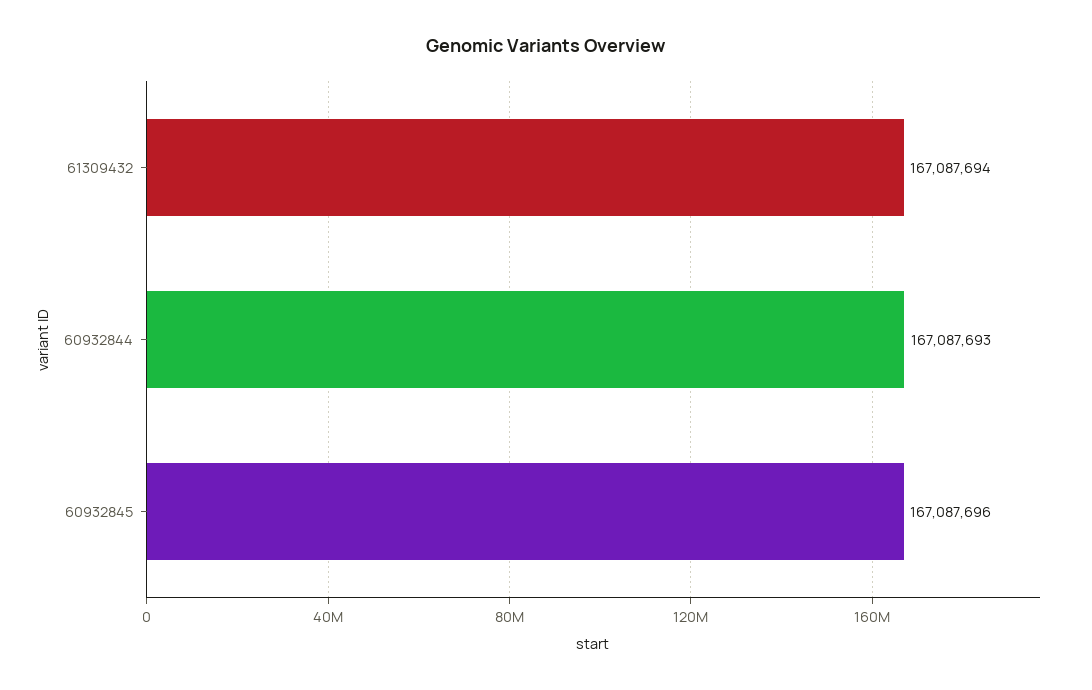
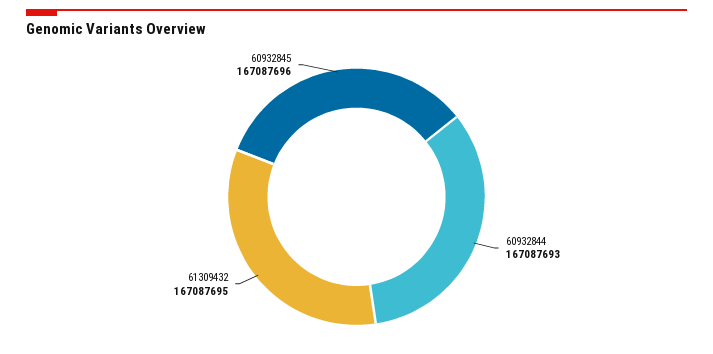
  {
-   "61309432": 167087694,
+   "61309432": 167087695,
    "60932844": 167087693,
    "60932845": 167087696
  }

